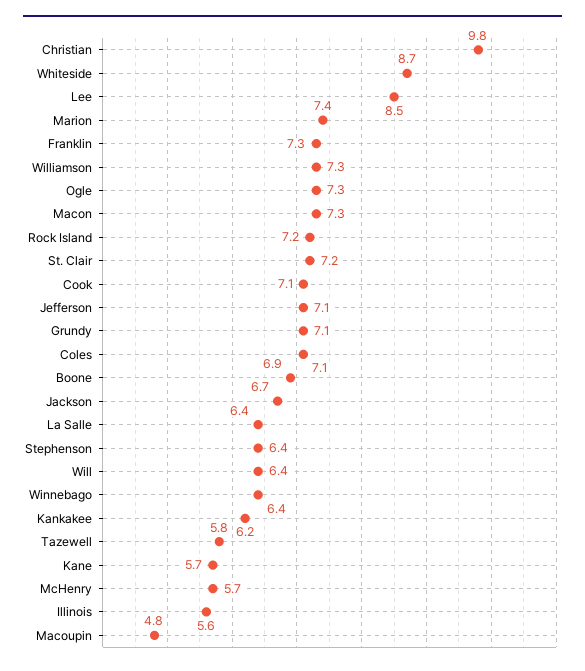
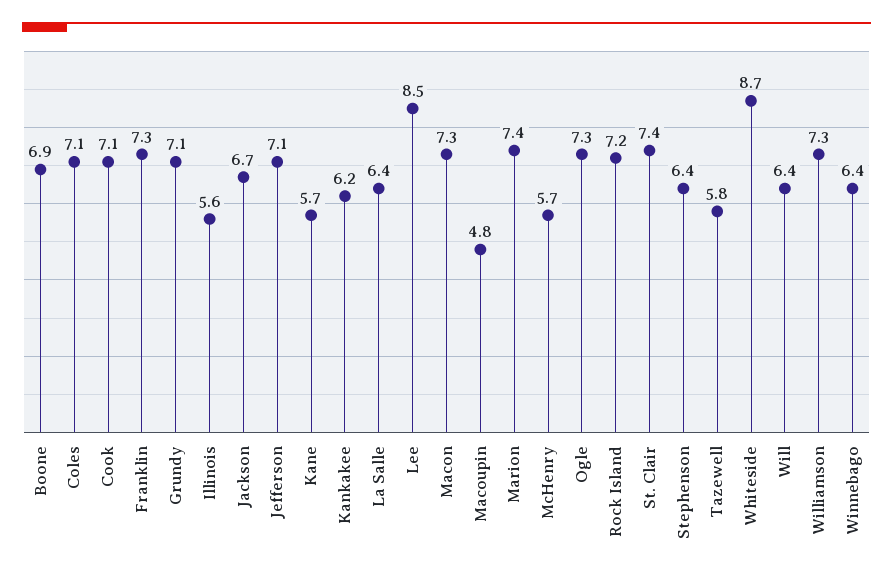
  {
-   "Christian": 9.8,
    "Whiteside": 8.7,
    "Lee": 8.5,
    "Marion": 7.4,
    "Franklin": 7.3,
    "Williamson": 7.3,
    "Ogle": 7.3,
    "Macon": 7.3,
    "Rock Island": 7.2,
-   "St. Clair": 7.2,
+   "St. Clair": 7.4,
    "Cook": 7.1,
    "Jefferson": 7.1,
    "Grundy": 7.1,
    "Coles": 7.1,
    "Boone": 6.9,
    "Jackson": 6.7,
    "La Salle": 6.4,
    "Stephenson": 6.4,
    "Will": 6.4,
    "Winnebago": 6.4,
    "Kankakee": 6.2,
    "Tazewell": 5.8,
    "Kane": 5.7,
    "McHenry": 5.7,
    "Illinois": 5.6,
    "Macoupin": 4.8
  }

